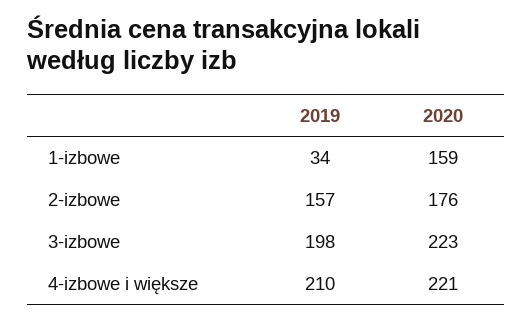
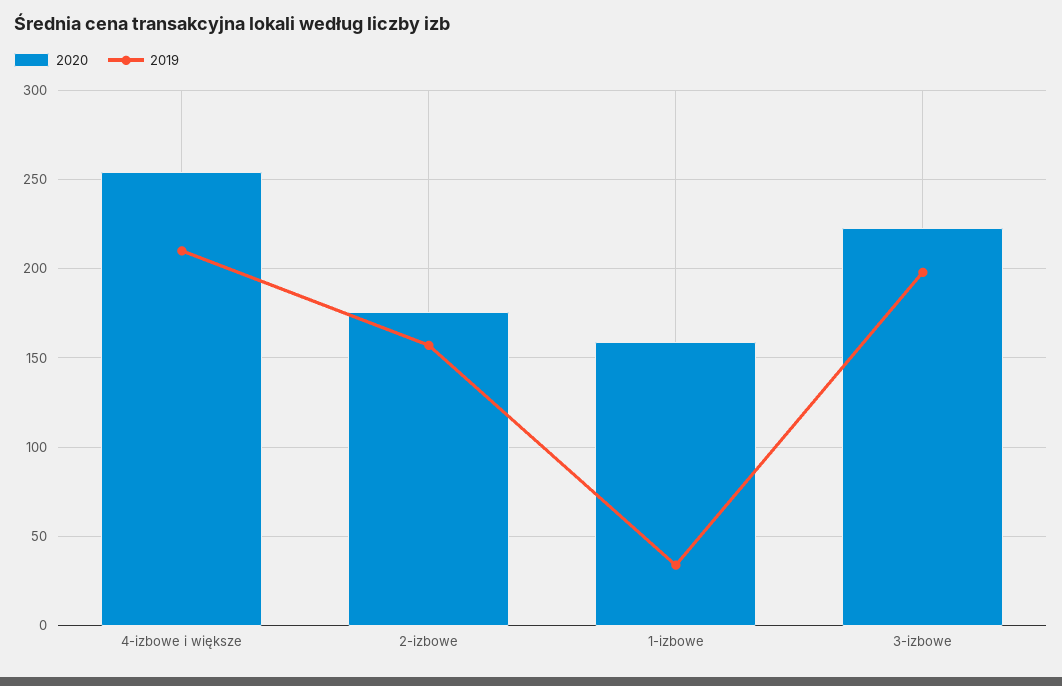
  {
    "2019": {
      "1-izbowe": 34,
      "2-izbowe": 157,
      "3-izbowe": 198,
      "4-izbowe i większe": 210
    },
    "2020": {
      "1-izbowe": 159,
      "2-izbowe": 176,
      "3-izbowe": 223,
-     "4-izbowe i większe": 221
+     "4-izbowe i większe": 255
    }
  }

